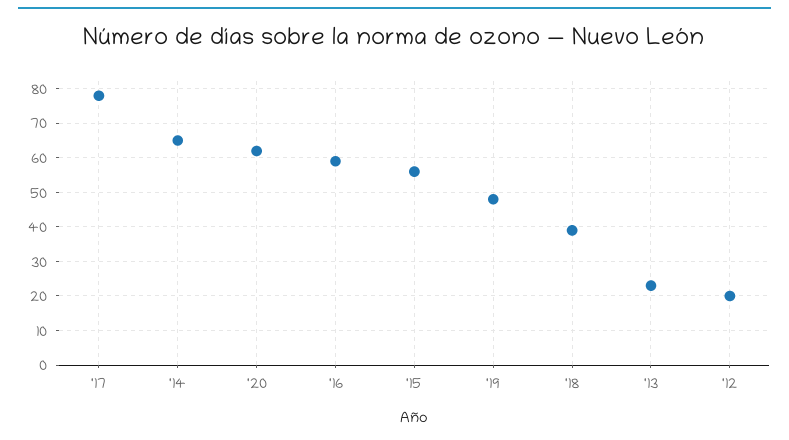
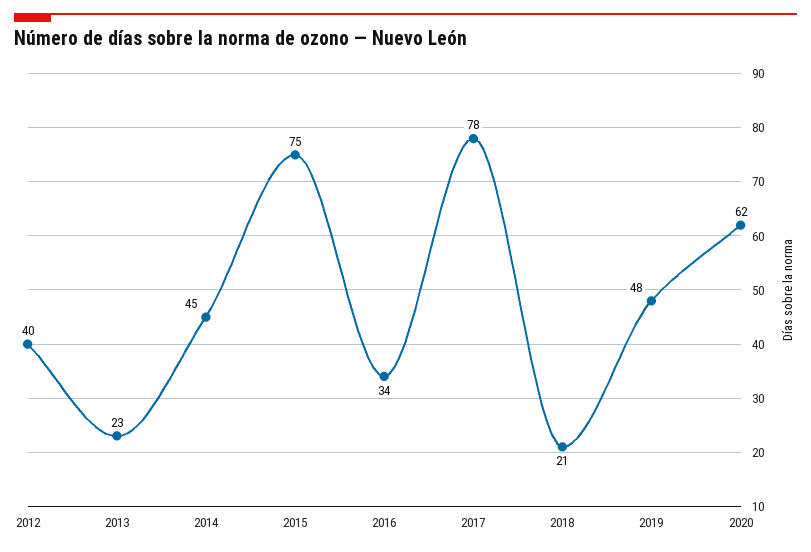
  {
    "'17": 78,
-   "'14": 65,
+   "'14": 45,
    "'20": 62,
-   "'16": 60,
+   "'16": 34,
-   "'15": 55,
+   "'15": 75,
    "'19": 48,
-   "'18": 40,
+   "'18": 21,
    "'13": 23,
-   "'12": 20
+   "'12": 40
  }

